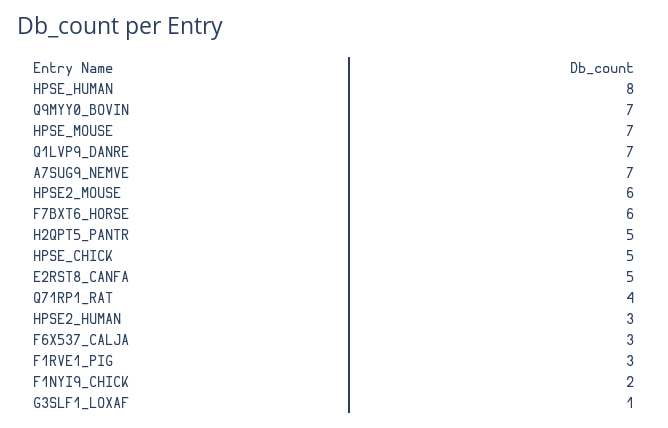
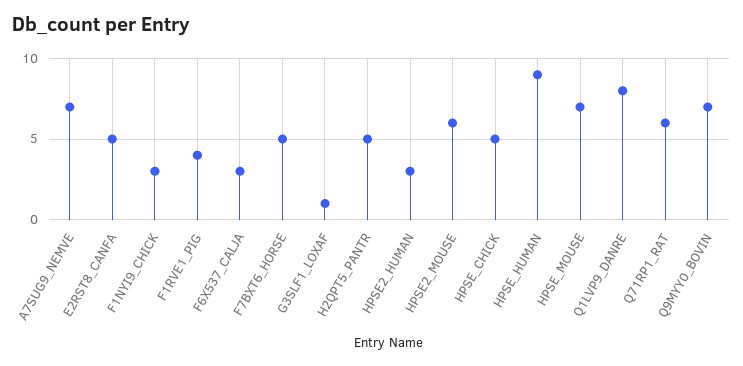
  {
-   "HPSE_HUMAN": 8,
+   "HPSE_HUMAN": 9,
    "Q9MYY0_BOVIN": 7,
    "HPSE_MOUSE": 7,
-   "Q1LVP9_DANRE": 7,
+   "Q1LVP9_DANRE": 8,
    "A7SUG9_NEMVE": 7,
    "HPSE2_MOUSE": 6,
-   "F7BXT6_HORSE": 6,
+   "F7BXT6_HORSE": 5,
    "H2QPT5_PANTR": 5,
    "HPSE_CHICK": 5,
    "E2RST8_CANFA": 5,
-   "Q71RP1_RAT": 4,
+   "Q71RP1_RAT": 6,
    "HPSE2_HUMAN": 3,
    "F6X537_CALJA": 3,
-   "F1RVE1_PIG": 3,
+   "F1RVE1_PIG": 4,
-   "F1NYI9_CHICK": 2,
+   "F1NYI9_CHICK": 3,
    "G3SLF1_LOXAF": 1
  }

